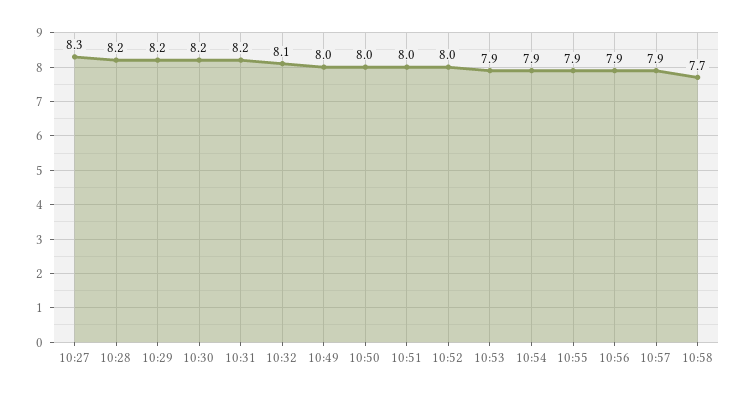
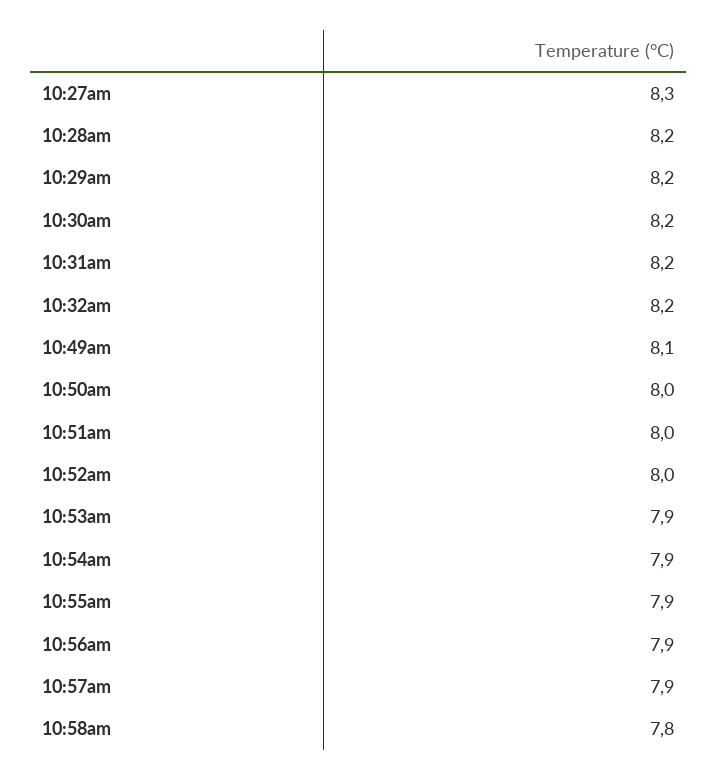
  {
    "10:27": 8.3,
    "10:28": 8.2,
    "10:29": 8.2,
    "10:30": 8.2,
    "10:31": 8.2,
-   "10:32": 8.1,
+   "10:32": 8.2,
-   "10:49": 8,
+   "10:49": 8.1,
    "10:50": 8,
    "10:51": 8,
    "10:52": 8,
    "10:53": 7.9,
    "10:54": 7.9,
    "10:55": 7.9,
    "10:56": 7.9,
    "10:57": 7.9,
-   "10:58": 7.7
+   "10:58": 7.8
  }

